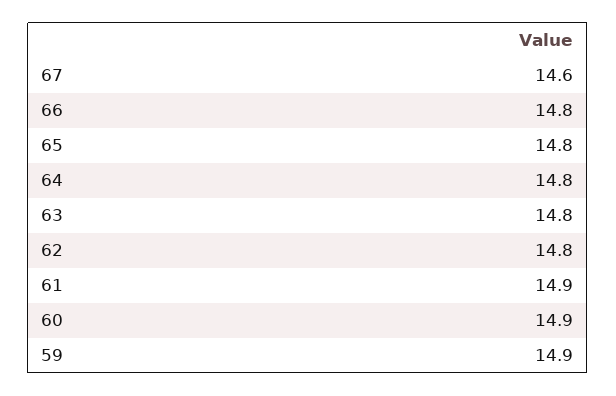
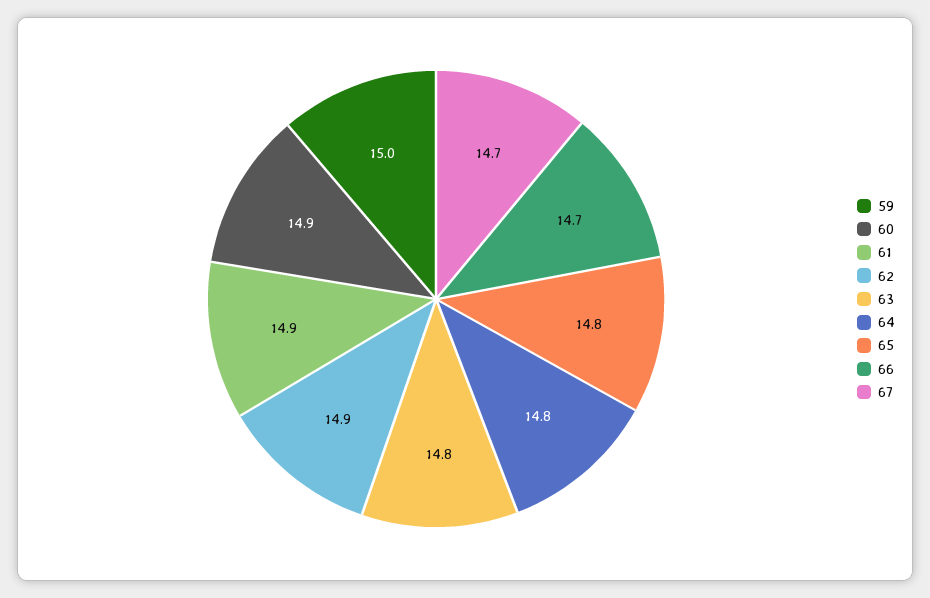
  {
-   "67": 14.6,
+   "67": 14.7,
-   "66": 14.8,
+   "66": 14.7,
    "65": 14.8,
    "64": 14.8,
    "63": 14.8,
-   "62": 14.8,
+   "62": 14.9,
    "61": 14.9,
    "60": 14.9,
-   "59": 14.9
+   "59": 15
  }

